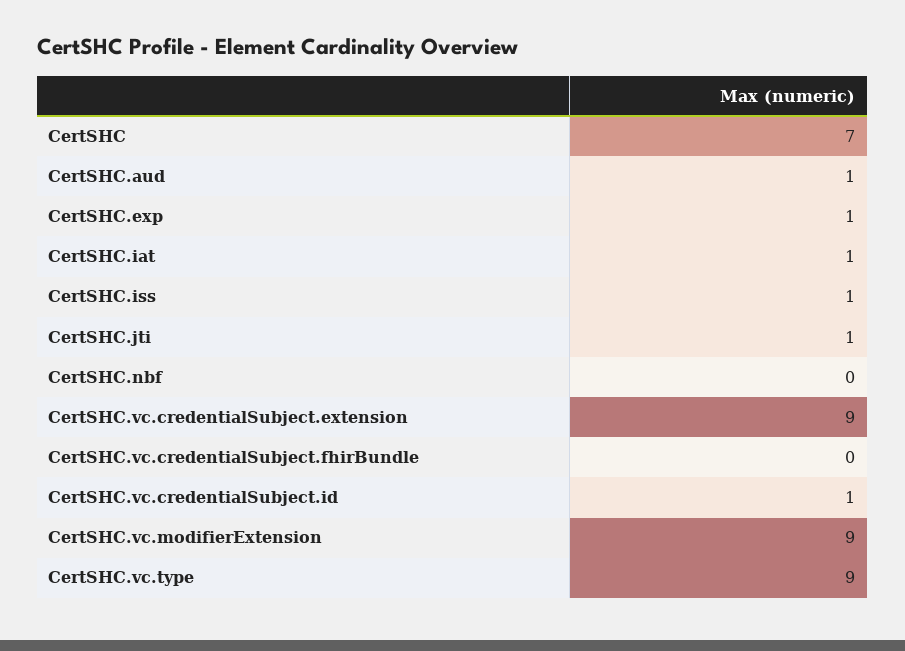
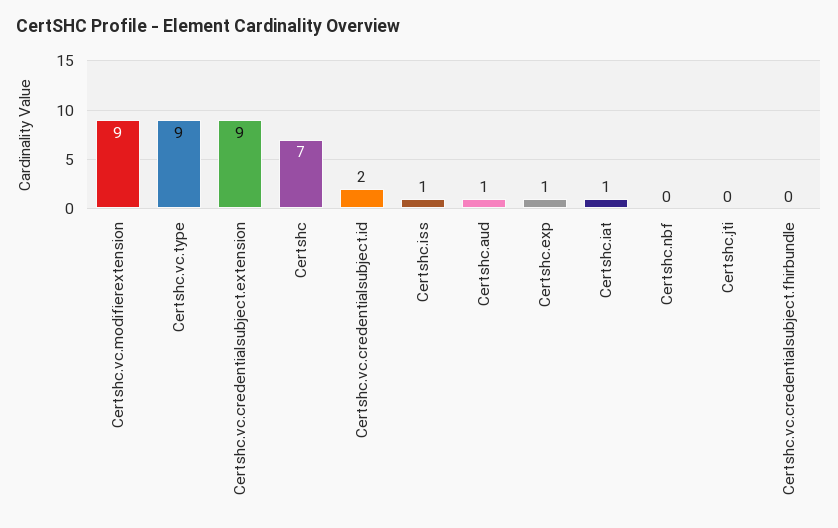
  {
    "CertSHC": 7,
    "CertSHC.aud": 1,
    "CertSHC.exp": 1,
    "CertSHC.iat": 1,
    "CertSHC.iss": 1,
-   "CertSHC.jti": 1,
+   "CertSHC.jti": 0,
    "CertSHC.nbf": 0,
    "CertSHC.vc.credentialSubject.extension": 9,
    "CertSHC.vc.credentialSubject.fhirBundle": 0,
-   "CertSHC.vc.credentialSubject.id": 1,
+   "CertSHC.vc.credentialSubject.id": 2,
    "CertSHC.vc.modifierExtension": 9,
    "CertSHC.vc.type": 9
  }

